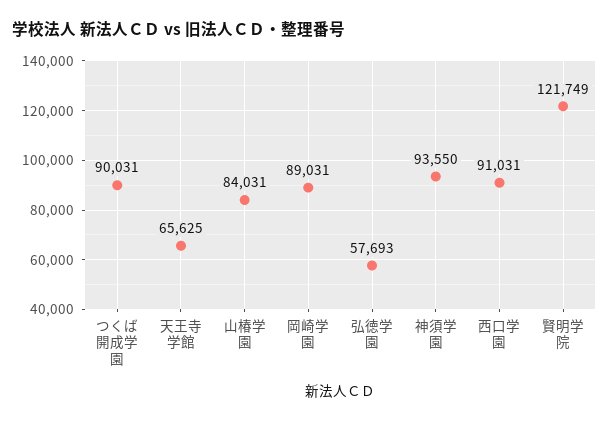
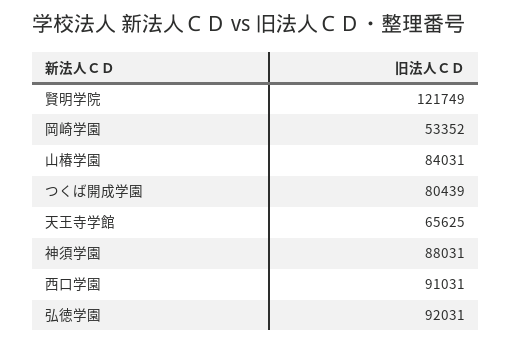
  {
-   "つくば開成学園": 90031,
+   "つくば開成学園": 80439,
    "天王寺学館": 65625,
    "山椿学園": 84031,
-   "岡崎学園": 89031,
+   "岡崎学園": 53352,
-   "弘徳学園": 57693,
+   "弘徳学園": 92031,
-   "神須学園": 93550,
+   "神須学園": 88031,
    "西口学園": 91031,
    "賢明学院": 121749
  }

